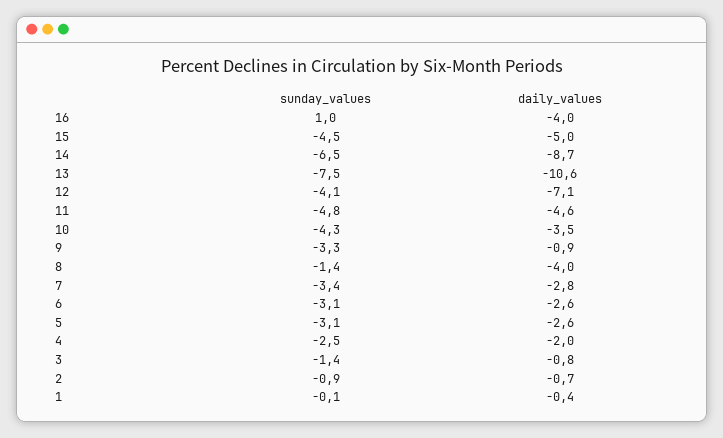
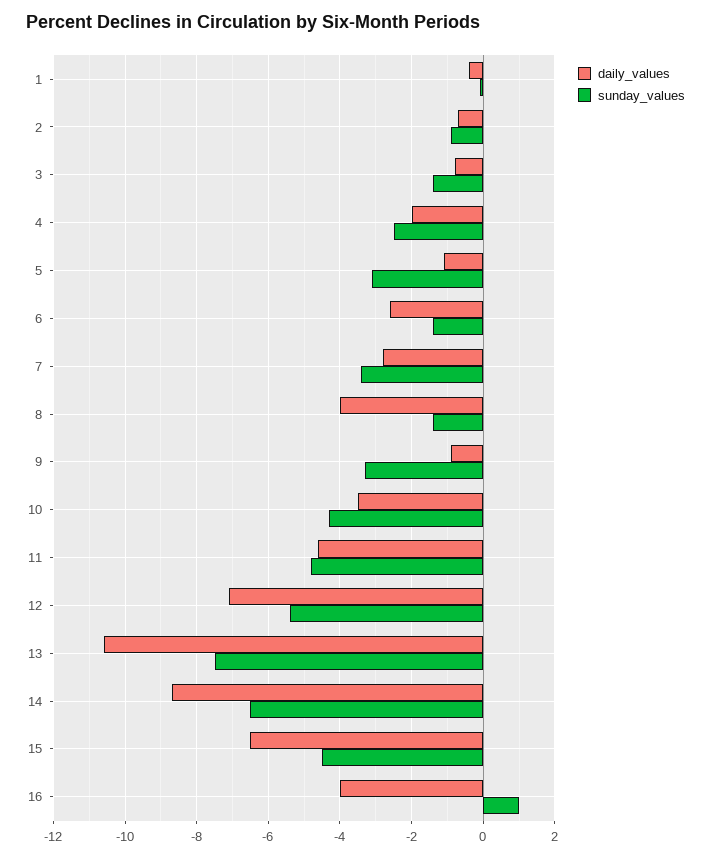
  {
    "sunday_values": {
      "16": 1,
      "15": -4.5,
      "14": -6.5,
      "13": -7.5,
-     "12": -4.1,
+     "12": -5.5,
      "11": -4.8,
      "10": -4.3,
      "9": -3.3,
      "8": -1.4,
      "7": -3.4,
-     "6": -3.1,
+     "6": -1.5,
      "5": -3.1,
      "4": -2.5,
      "3": -1.4,
      "2": -0.9,
      "1": -0.1
    },
    "daily_values": {
      "16": -4,
-     "15": -5,
+     "15": -6.5,
      "14": -8.7,
      "13": -10.6,
      "12": -7.1,
      "11": -4.6,
      "10": -3.5,
      "9": -0.9,
      "8": -4,
      "7": -2.8,
      "6": -2.6,
-     "5": -2.6,
+     "5": -1,
      "4": -2,
      "3": -0.8,
      "2": -0.7,
      "1": -0.4
    }
  }

